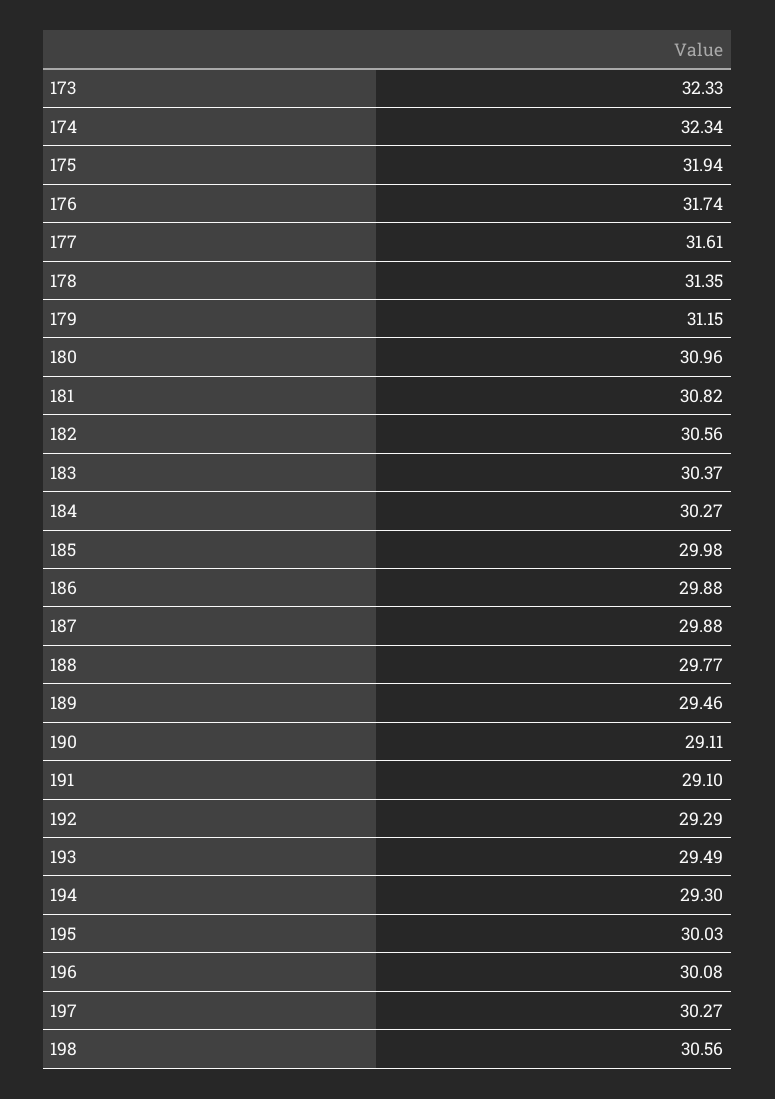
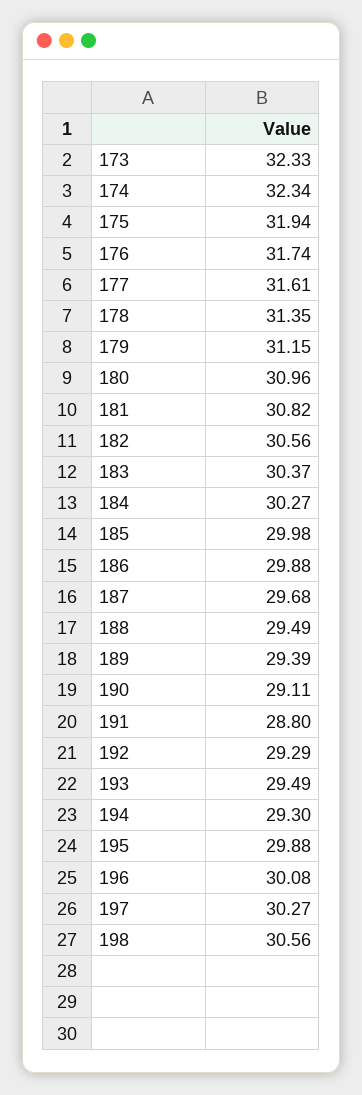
  {
    "173": 32.33,
    "174": 32.34,
    "175": 31.94,
    "176": 31.74,
    "177": 31.61,
    "178": 31.35,
    "179": 31.15,
    "180": 30.96,
    "181": 30.82,
    "182": 30.56,
    "183": 30.37,
    "184": 30.27,
    "185": 29.98,
    "186": 29.88,
-   "187": 29.88,
+   "187": 29.68,
-   "188": 29.77,
+   "188": 29.49,
-   "189": 29.46,
+   "189": 29.39,
    "190": 29.11,
-   "191": 29.1,
+   "191": 28.8,
    "192": 29.29,
    "193": 29.49,
    "194": 29.3,
-   "195": 30.03,
+   "195": 29.88,
    "196": 30.08,
    "197": 30.27,
    "198": 30.56
  }

